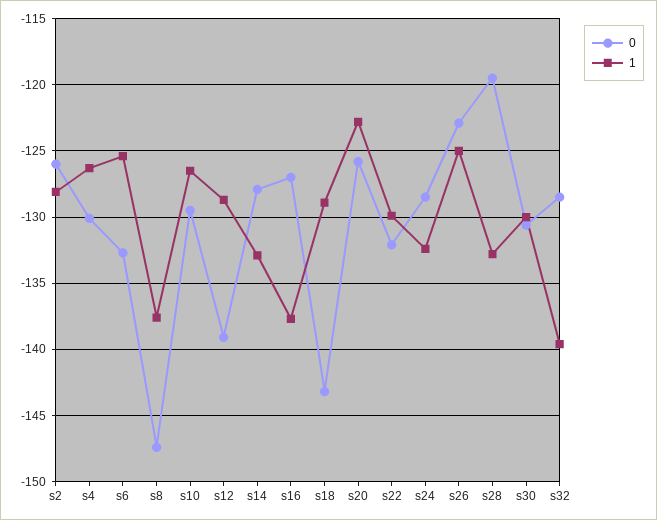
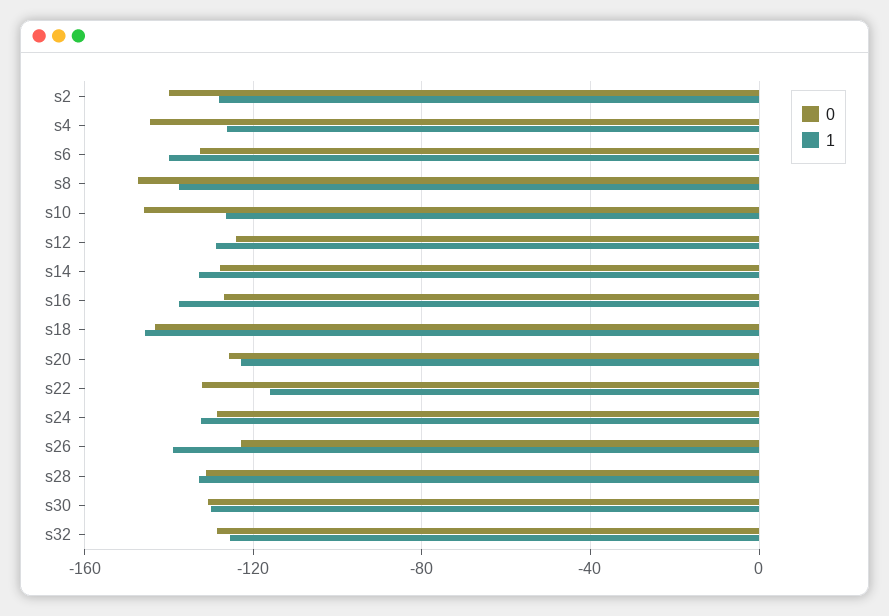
  {
    "0": {
-     "s2": -126,
+     "s2": -140,
-     "s4": -130,
+     "s4": -145,
      "s6": -132.5,
      "s8": -147.5,
-     "s10": -129.5,
+     "s10": -145,
-     "s12": -139,
+     "s12": -125,
      "s14": -128,
      "s16": -127,
      "s18": -143,
      "s20": -126,
      "s22": -132,
      "s24": -128.5,
      "s26": -123,
-     "s28": -119.5,
+     "s28": -130,
      "s30": -130.5,
      "s32": -128.5
    },
    "1": {
      "s2": -128,
      "s4": -126.5,
-     "s6": -125.5,
+     "s6": -140,
      "s8": -137.5,
      "s10": -126.5,
      "s12": -128.5,
      "s14": -133,
      "s16": -137.5,
-     "s18": -129,
+     "s18": -145,
      "s20": -123,
-     "s22": -130,
+     "s22": -115,
      "s24": -132.5,
-     "s26": -125,
+     "s26": -140,
      "s28": -133,
      "s30": -130,
-     "s32": -139.5
+     "s32": -125
    }
  }

